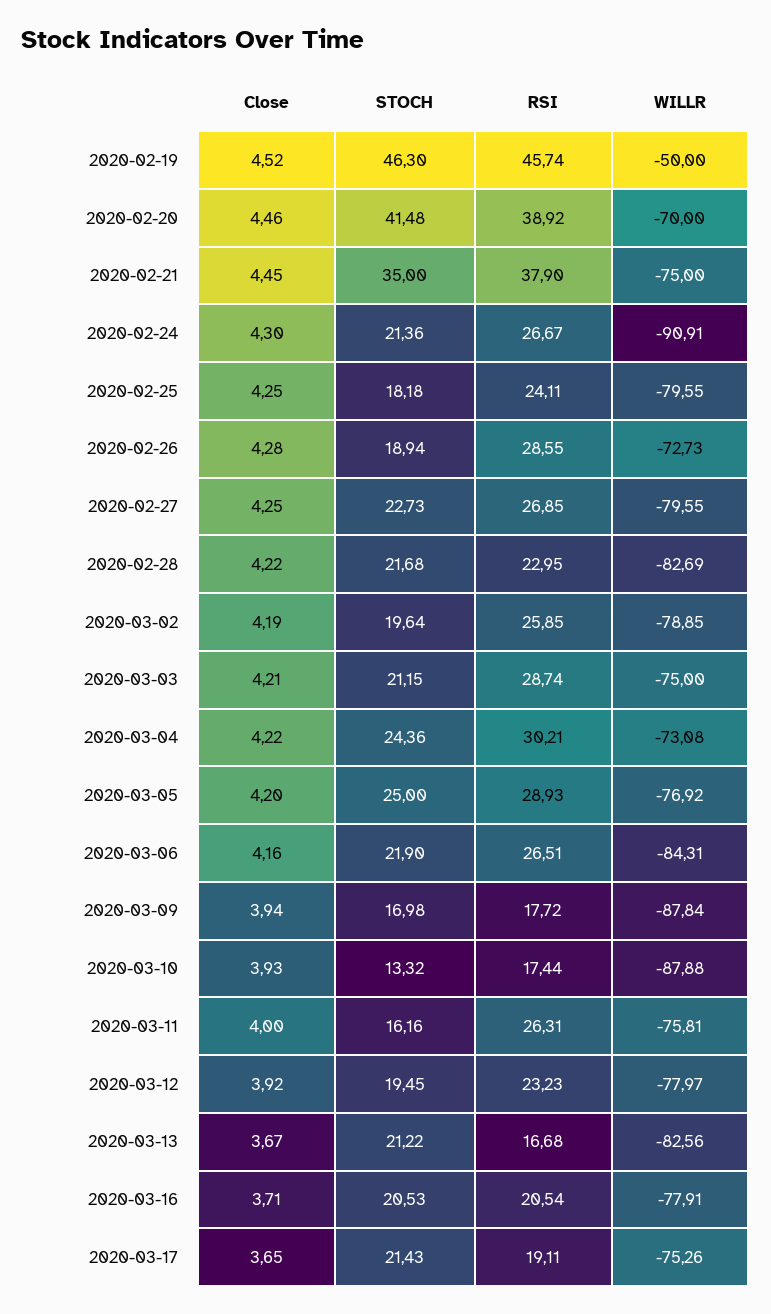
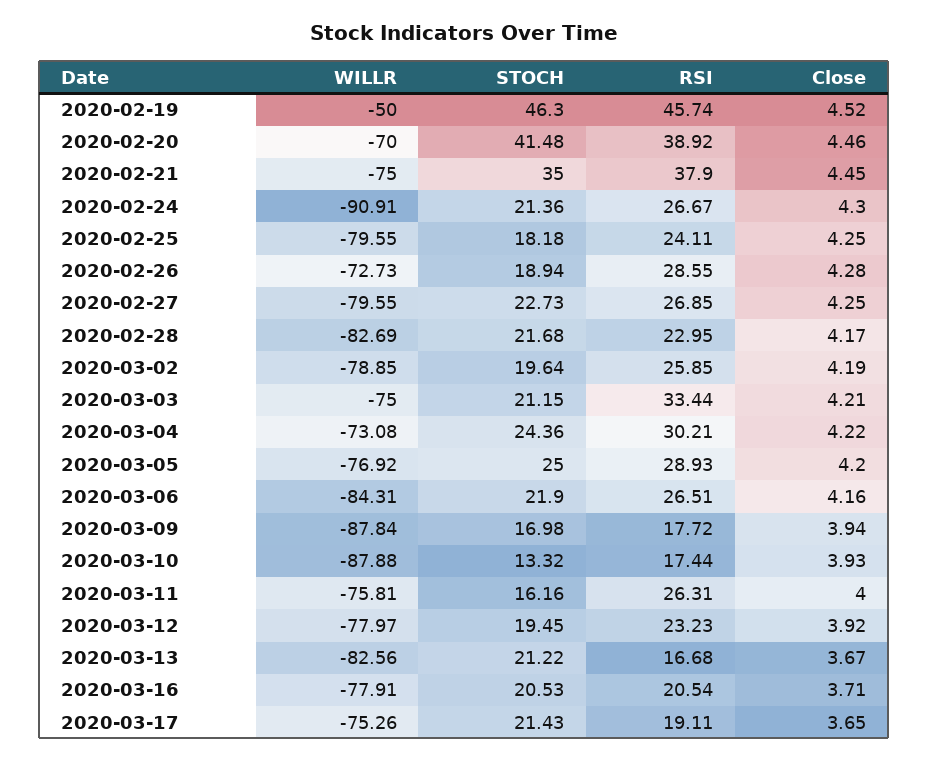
  {
    "Close": {
      "2020-02-19": 4.52,
      "2020-02-20": 4.46,
      "2020-02-21": 4.45,
      "2020-02-24": 4.3,
      "2020-02-25": 4.25,
      "2020-02-26": 4.28,
      "2020-02-27": 4.25,
-     "2020-02-28": 4.22,
+     "2020-02-28": 4.17,
      "2020-03-02": 4.19,
      "2020-03-03": 4.21,
      "2020-03-04": 4.22,
      "2020-03-05": 4.2,
      "2020-03-06": 4.16,
      "2020-03-09": 3.94,
      "2020-03-10": 3.93,
      "2020-03-11": 4,
      "2020-03-12": 3.92,
      "2020-03-13": 3.67,
      "2020-03-16": 3.71,
      "2020-03-17": 3.65
    },
    "STOCH": {
      "2020-02-19": 46.3,
      "2020-02-20": 41.48,
      "2020-02-21": 35,
      "2020-02-24": 21.36,
      "2020-02-25": 18.18,
      "2020-02-26": 18.94,
      "2020-02-27": 22.73,
      "2020-02-28": 21.68,
      "2020-03-02": 19.64,
      "2020-03-03": 21.15,
      "2020-03-04": 24.36,
      "2020-03-05": 25,
      "2020-03-06": 21.9,
      "2020-03-09": 16.98,
      "2020-03-10": 13.32,
      "2020-03-11": 16.16,
      "2020-03-12": 19.45,
      "2020-03-13": 21.22,
      "2020-03-16": 20.53,
      "2020-03-17": 21.43
    },
    "RSI": {
      "2020-02-19": 45.74,
      "2020-02-20": 38.92,
      "2020-02-21": 37.9,
      "2020-02-24": 26.67,
      "2020-02-25": 24.11,
      "2020-02-26": 28.55,
      "2020-02-27": 26.85,
      "2020-02-28": 22.95,
      "2020-03-02": 25.85,
-     "2020-03-03": 28.74,
+     "2020-03-03": 33.44,
      "2020-03-04": 30.21,
      "2020-03-05": 28.93,
      "2020-03-06": 26.51,
      "2020-03-09": 17.72,
      "2020-03-10": 17.44,
      "2020-03-11": 26.31,
      "2020-03-12": 23.23,
      "2020-03-13": 16.68,
      "2020-03-16": 20.54,
      "2020-03-17": 19.11
    },
    "WILLR": {
      "2020-02-19": -50,
      "2020-02-20": -70,
      "2020-02-21": -75,
      "2020-02-24": -90.91,
      "2020-02-25": -79.55,
      "2020-02-26": -72.73,
      "2020-02-27": -79.55,
      "2020-02-28": -82.69,
      "2020-03-02": -78.85,
      "2020-03-03": -75,
      "2020-03-04": -73.08,
      "2020-03-05": -76.92,
      "2020-03-06": -84.31,
      "2020-03-09": -87.84,
      "2020-03-10": -87.88,
      "2020-03-11": -75.81,
      "2020-03-12": -77.97,
      "2020-03-13": -82.56,
      "2020-03-16": -77.91,
      "2020-03-17": -75.26
    }
  }

